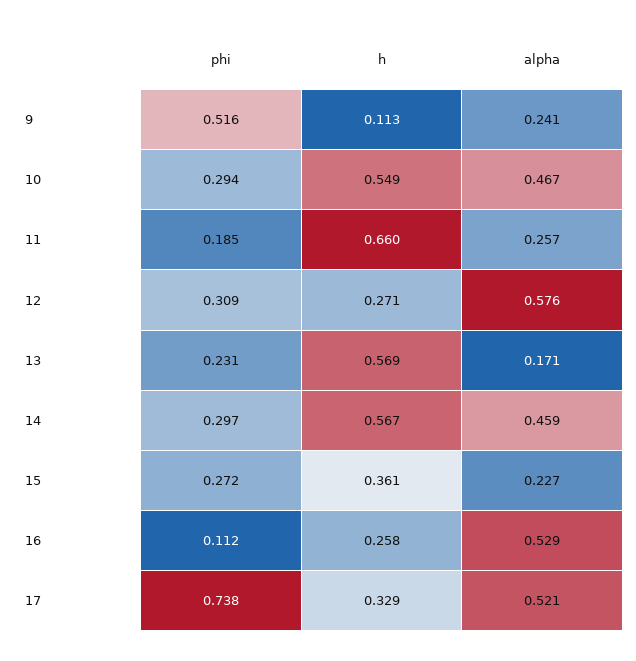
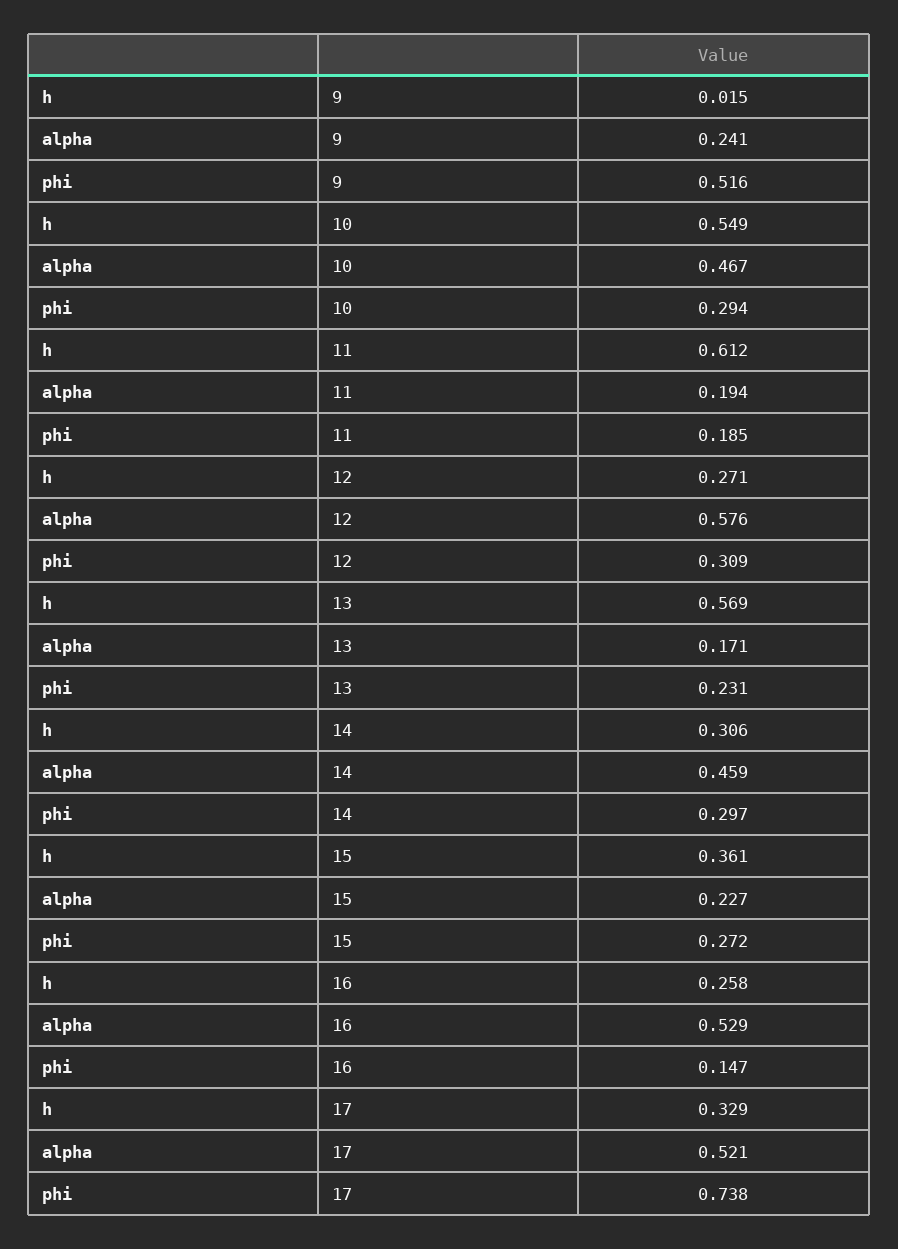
  {
    "phi": {
      "9": 0.516,
      "10": 0.294,
      "11": 0.185,
      "12": 0.309,
      "13": 0.231,
      "14": 0.297,
      "15": 0.272,
-     "16": 0.112,
+     "16": 0.147,
      "17": 0.738
    },
    "h": {
-     "9": 0.113,
+     "9": 0.015,
      "10": 0.549,
-     "11": 0.66,
+     "11": 0.612,
      "12": 0.271,
      "13": 0.569,
-     "14": 0.567,
+     "14": 0.306,
      "15": 0.361,
      "16": 0.258,
      "17": 0.329
    },
    "alpha": {
      "9": 0.241,
      "10": 0.467,
-     "11": 0.257,
+     "11": 0.194,
      "12": 0.576,
      "13": 0.171,
      "14": 0.459,
      "15": 0.227,
      "16": 0.529,
      "17": 0.521
    }
  }

